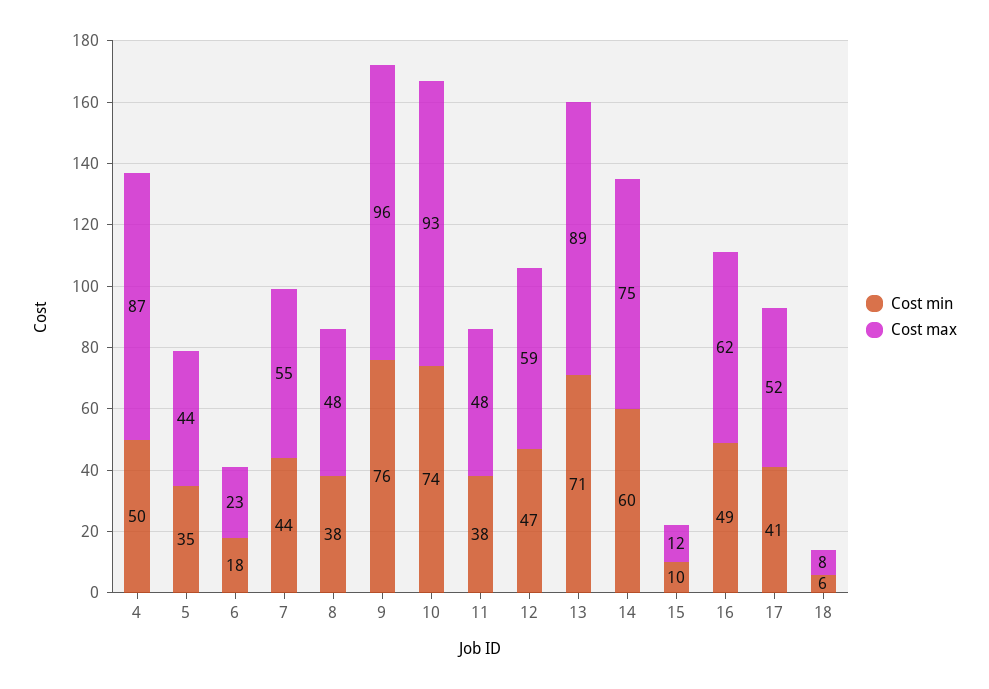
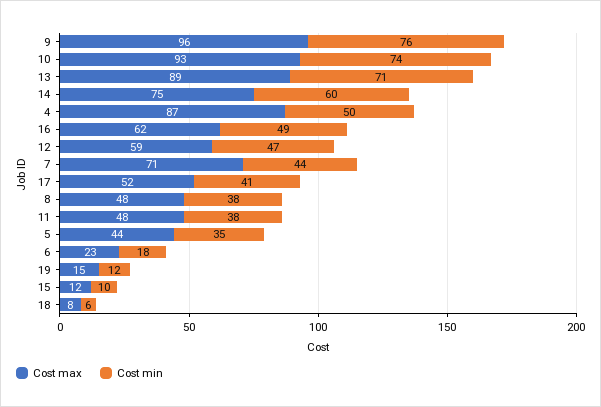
  {
    "Cost min": {
      "4": 50,
      "5": 35,
      "6": 18,
      "7": 44,
      "8": 38,
      "9": 76,
      "10": 74,
      "11": 38,
      "12": 47,
      "13": 71,
      "14": 60,
      "15": 10,
      "16": 49,
      "17": 41,
-     "18": 6
+     "18": 6,
+     "19": 12
    },
    "Cost max": {
      "4": 87,
      "5": 44,
      "6": 23,
-     "7": 55,
+     "7": 71,
      "8": 48,
      "9": 96,
      "10": 93,
      "11": 48,
      "12": 59,
      "13": 89,
      "14": 75,
      "15": 12,
      "16": 62,
      "17": 52,
-     "18": 8
+     "18": 8,
+     "19": 15
    }
  }

